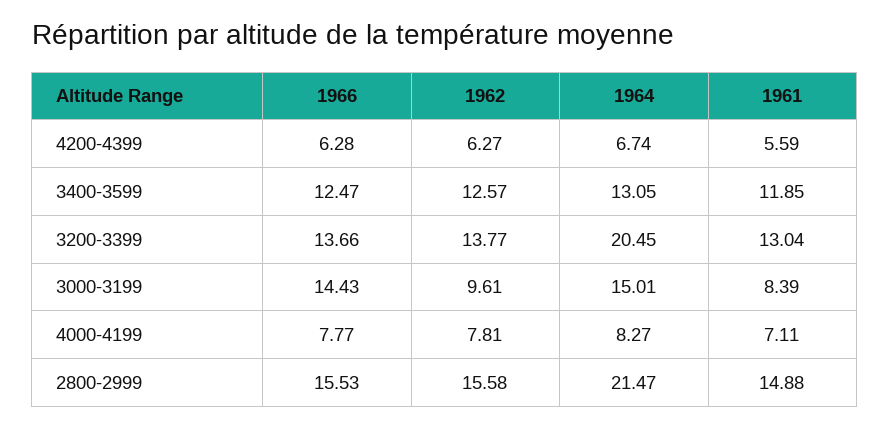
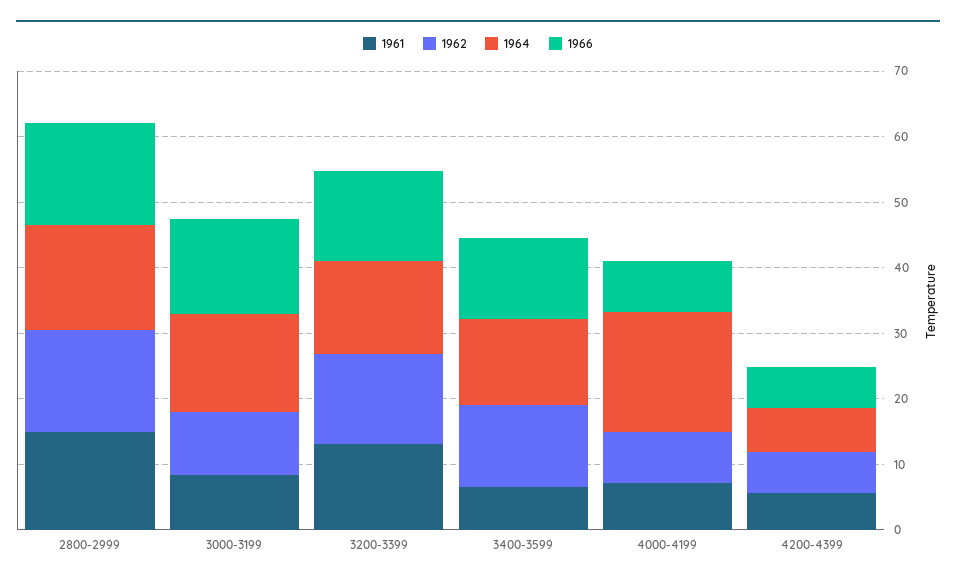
  {
    "1966": {
      "4200-4399": 6.28,
      "3400-3599": 12.47,
      "3200-3399": 13.66,
      "3000-3199": 14.43,
      "4000-4199": 7.77,
      "2800-2999": 15.53
    },
    "1962": {
      "4200-4399": 6.27,
      "3400-3599": 12.57,
      "3200-3399": 13.77,
      "3000-3199": 9.61,
      "4000-4199": 7.81,
      "2800-2999": 15.58
    },
    "1964": {
      "4200-4399": 6.74,
      "3400-3599": 13.05,
-     "3200-3399": 20.45,
+     "3200-3399": 14,
      "3000-3199": 15.01,
-     "4000-4199": 8.27,
+     "4000-4199": 18,
-     "2800-2999": 21.47
+     "2800-2999": 16
    },
    "1961": {
      "4200-4399": 5.59,
-     "3400-3599": 11.85,
+     "3400-3599": 6,
      "3200-3399": 13.04,
      "3000-3199": 8.39,
      "4000-4199": 7.11,
      "2800-2999": 14.88
    }
  }

